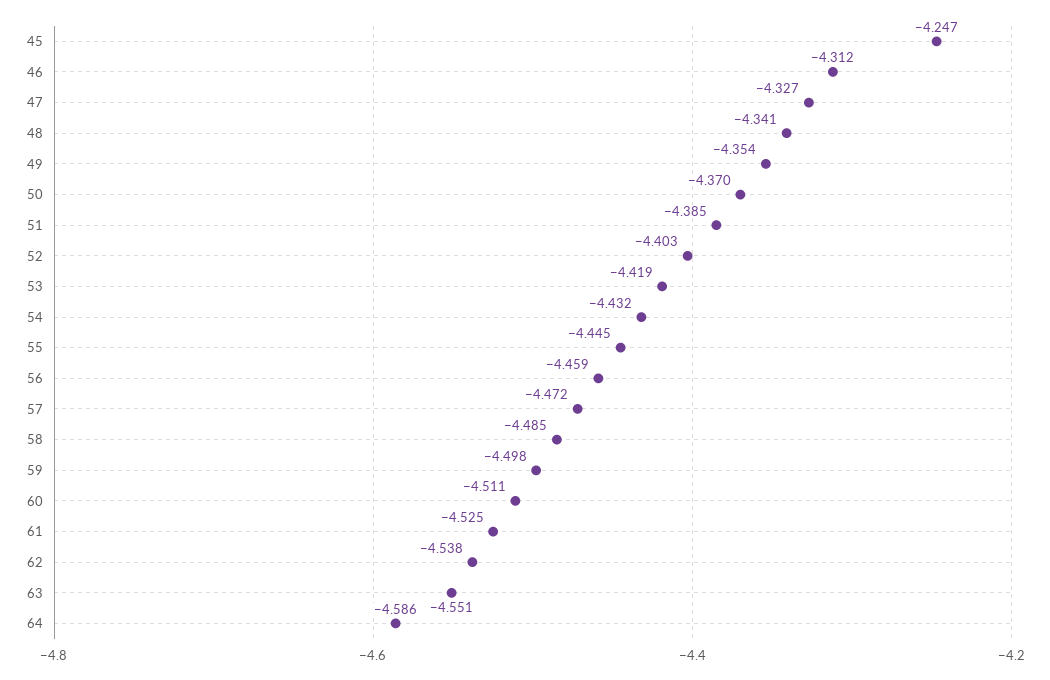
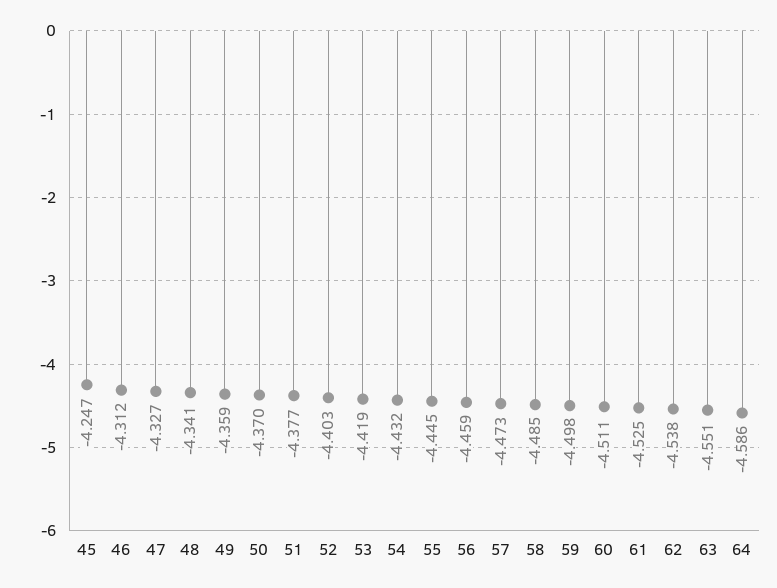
  {
    "45": -4.247,
    "46": -4.312,
    "47": -4.327,
    "48": -4.341,
-   "49": -4.354,
+   "49": -4.359,
    "50": -4.37,
-   "51": -4.385,
+   "51": -4.377,
    "52": -4.403,
    "53": -4.419,
    "54": -4.432,
    "55": -4.445,
    "56": -4.459,
-   "57": -4.472,
+   "57": -4.473,
    "58": -4.485,
    "59": -4.498,
    "60": -4.511,
    "61": -4.525,
    "62": -4.538,
    "63": -4.551,
    "64": -4.586
  }

